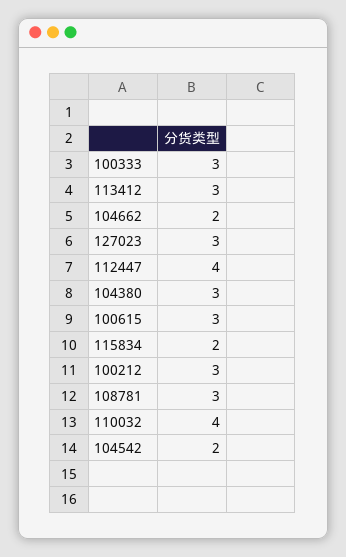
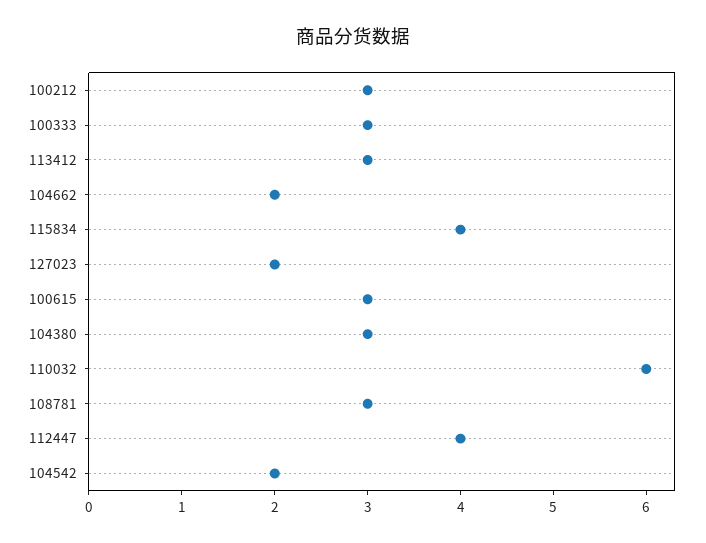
  {
    "100333": 3,
    "113412": 3,
    "104662": 2,
-   "127023": 3,
+   "127023": 2,
    "112447": 4,
    "104380": 3,
    "100615": 3,
-   "115834": 2,
+   "115834": 4,
    "100212": 3,
    "108781": 3,
-   "110032": 4,
+   "110032": 6,
    "104542": 2
  }

